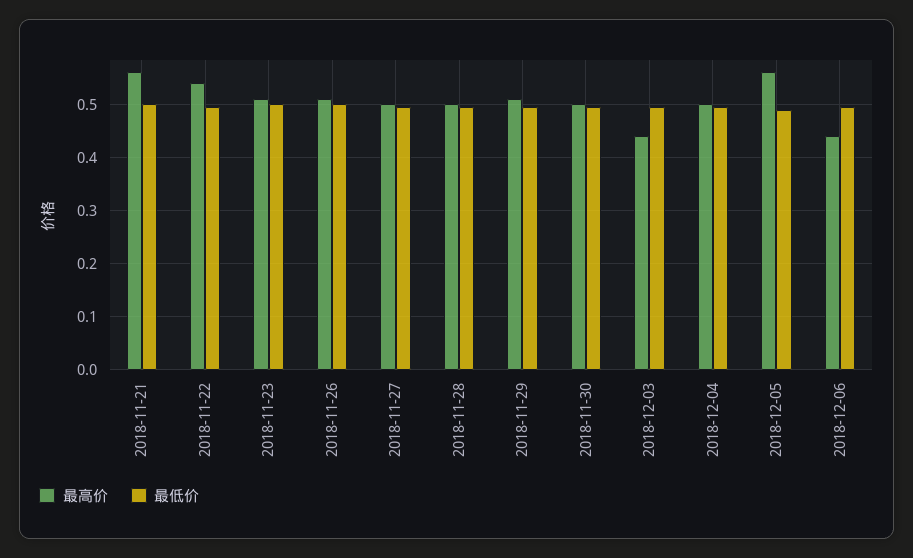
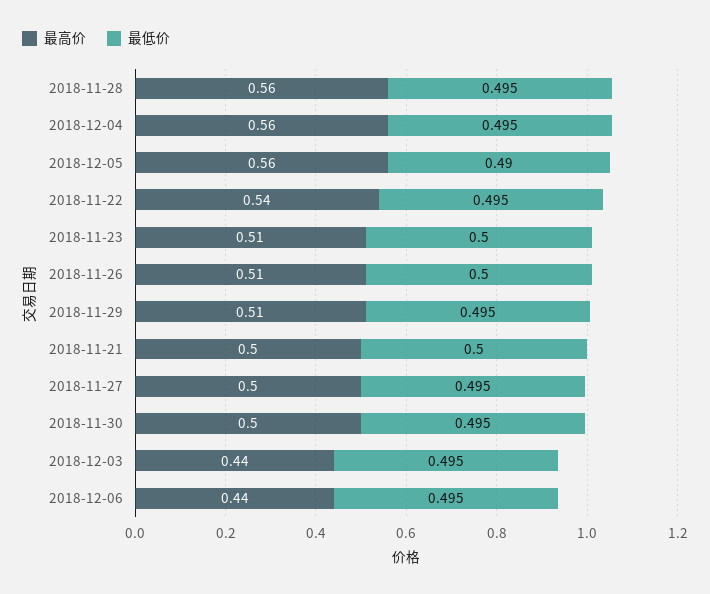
  {
    "最高价": {
-     "2018-11-21": 0.56,
+     "2018-11-21": 0.5,
      "2018-11-22": 0.54,
      "2018-11-23": 0.51,
      "2018-11-26": 0.51,
      "2018-11-27": 0.5,
-     "2018-11-28": 0.5,
+     "2018-11-28": 0.56,
      "2018-11-29": 0.51,
      "2018-11-30": 0.5,
      "2018-12-03": 0.44,
-     "2018-12-04": 0.5,
+     "2018-12-04": 0.56,
      "2018-12-05": 0.56,
      "2018-12-06": 0.44
    },
    "最低价": {
      "2018-11-21": 0.5,
      "2018-11-22": 0.495,
      "2018-11-23": 0.5,
      "2018-11-26": 0.5,
      "2018-11-27": 0.495,
      "2018-11-28": 0.495,
      "2018-11-29": 0.495,
      "2018-11-30": 0.495,
      "2018-12-03": 0.495,
      "2018-12-04": 0.495,
      "2018-12-05": 0.49,
      "2018-12-06": 0.495
    }
  }

